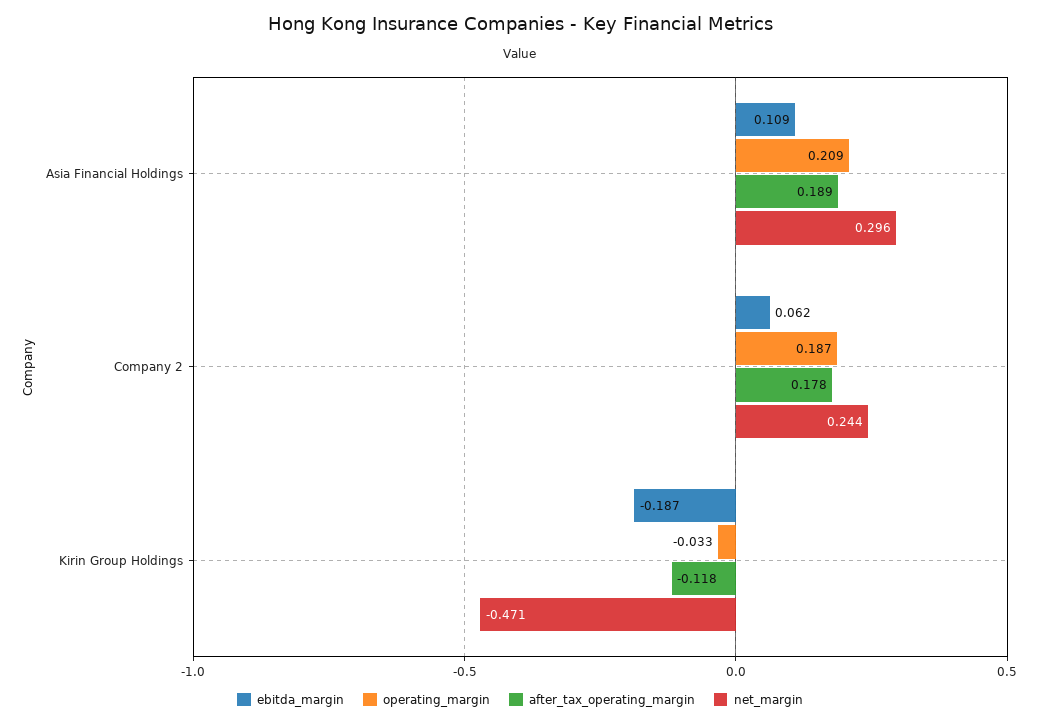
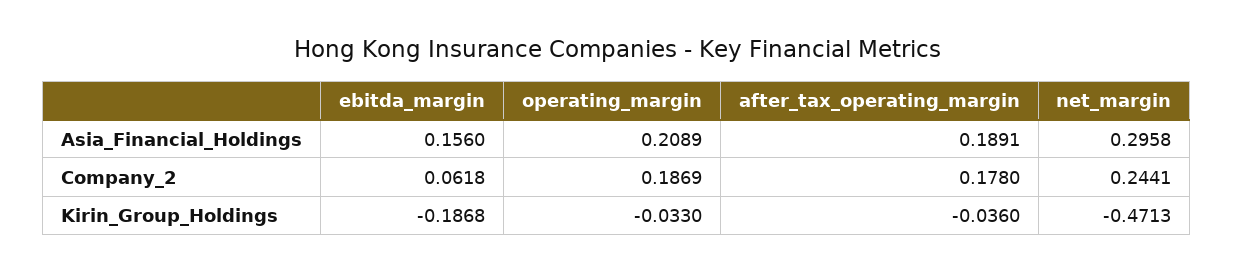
  {
    "ebitda_margin": {
-     "Asia Financial Holdings": 0.109,
+     "Asia Financial Holdings": 0.156,
      "Company 2": 0.0618,
      "Kirin Group Holdings": -0.1868
    },
    "operating_margin": {
      "Asia Financial Holdings": 0.2089,
      "Company 2": 0.1869,
      "Kirin Group Holdings": -0.033
    },
    "after_tax_operating_margin": {
      "Asia Financial Holdings": 0.1891,
      "Company 2": 0.178,
-     "Kirin Group Holdings": -0.118
+     "Kirin Group Holdings": -0.036
    },
    "net_margin": {
      "Asia Financial Holdings": 0.2958,
      "Company 2": 0.2441,
      "Kirin Group Holdings": -0.4713
    }
  }

